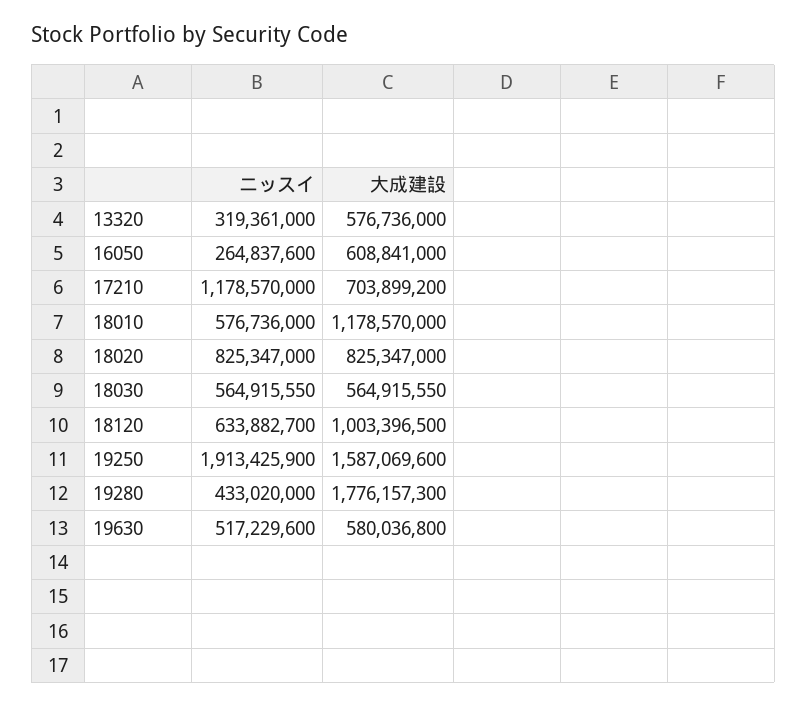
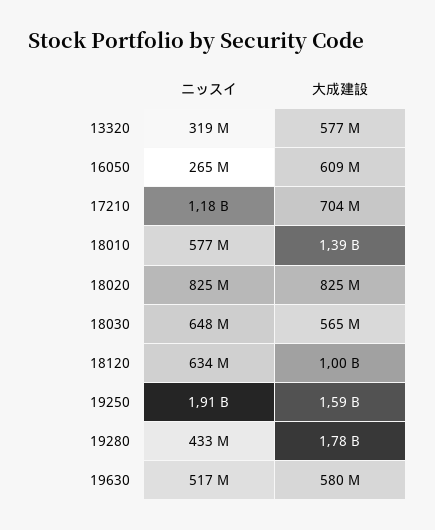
  {
    "ニッスイ": {
      "13320": 319361000,
      "16050": 264837600,
      "17210": 1178570000,
      "18010": 576736000,
      "18020": 825347000,
-     "18030": 564915550,
+     "18030": 648000000,
      "18120": 633882700,
      "19250": 1913425900,
      "19280": 433020000,
      "19630": 517229600
    },
    "大成建設": {
      "13320": 576736000,
      "16050": 608841000,
      "17210": 703899200,
-     "18010": 1178570000,
+     "18010": 1390000000,
      "18020": 825347000,
      "18030": 564915550,
      "18120": 1003396500,
      "19250": 1587069600,
      "19280": 1776157300,
      "19630": 580036800
    }
  }

